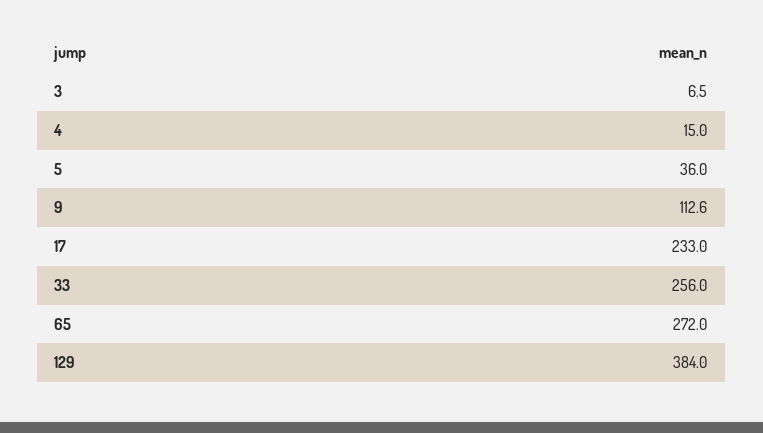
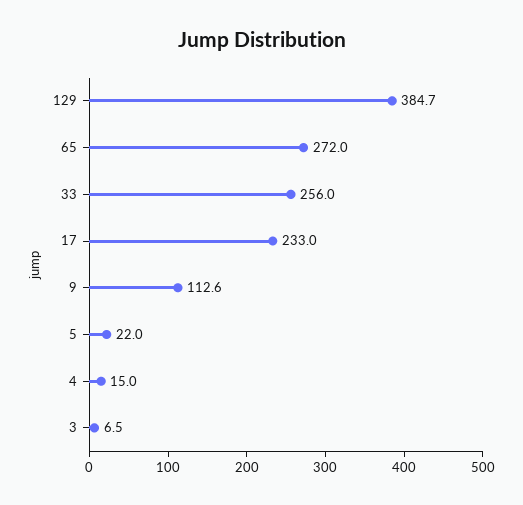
  {
    "3": 6.5,
    "4": 15,
-   "5": 36,
+   "5": 22,
    "9": 112.6,
    "17": 233,
    "33": 256,
    "65": 272,
-   "129": 384
+   "129": 384.7
  }

